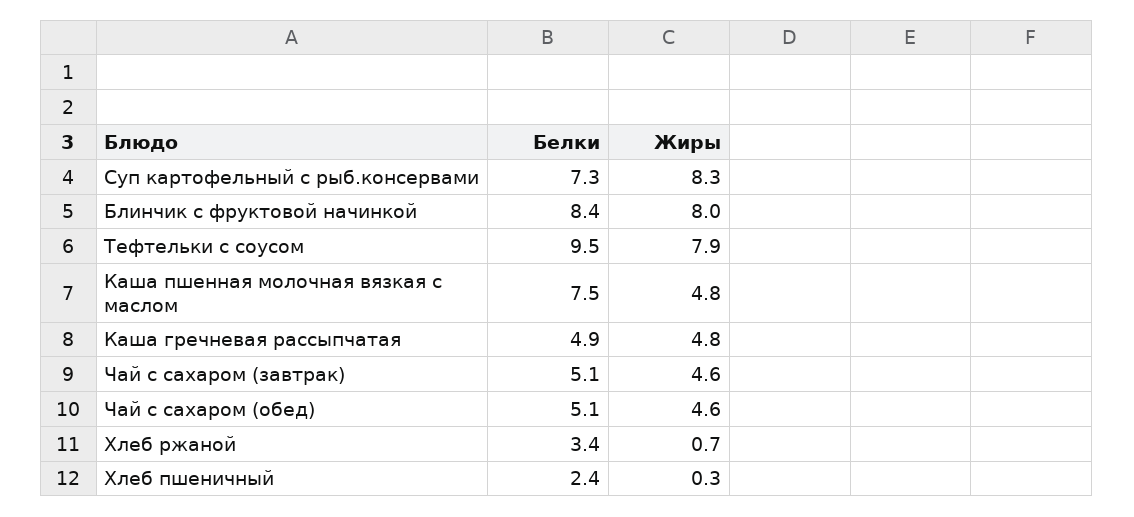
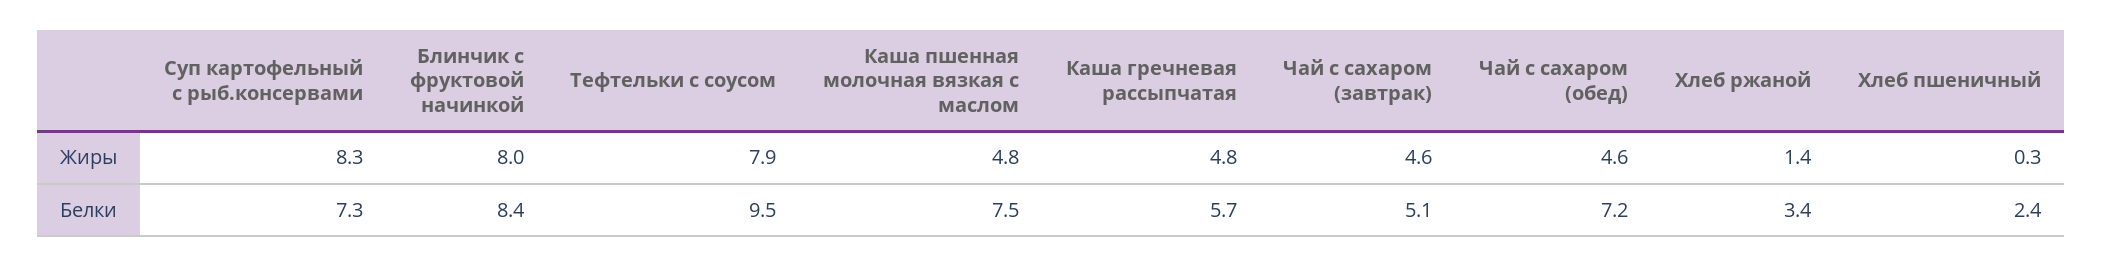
  {
    "Белки": {
      "Суп картофельный с рыб.консервами": 7.3,
      "Блинчик с фруктовой начинкой": 8.4,
      "Тефтельки с соусом": 9.5,
      "Каша пшенная молочная вязкая с маслом": 7.5,
-     "Каша гречневая рассыпчатая": 4.9,
+     "Каша гречневая рассыпчатая": 5.7,
      "Чай с сахаром (завтрак)": 5.1,
-     "Чай с сахаром (обед)": 5.1,
+     "Чай с сахаром (обед)": 7.2,
      "Хлеб ржаной": 3.4,
      "Хлеб пшеничный": 2.4
    },
    "Жиры": {
      "Суп картофельный с рыб.консервами": 8.3,
      "Блинчик с фруктовой начинкой": 8,
      "Тефтельки с соусом": 7.9,
      "Каша пшенная молочная вязкая с маслом": 4.8,
      "Каша гречневая рассыпчатая": 4.8,
      "Чай с сахаром (завтрак)": 4.6,
      "Чай с сахаром (обед)": 4.6,
-     "Хлеб ржаной": 0.7,
+     "Хлеб ржаной": 1.4,
      "Хлеб пшеничный": 0.3
    }
  }

